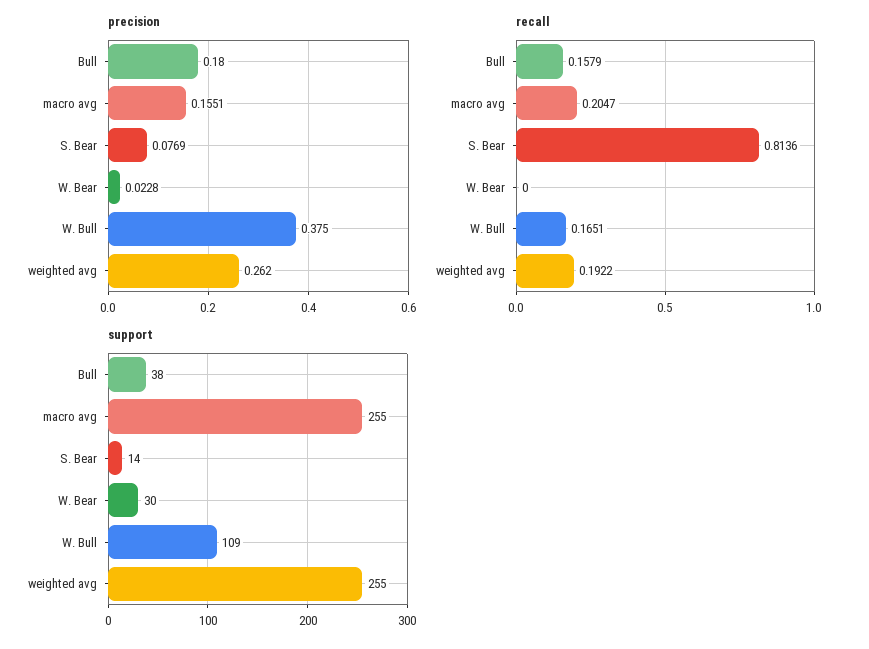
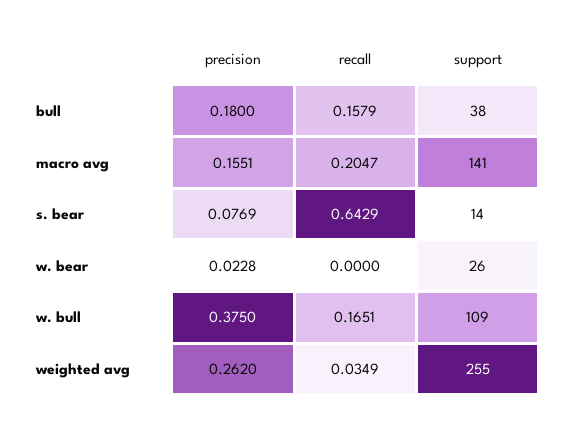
  {
    "precision": {
      "Bull": 0.18,
      "macro avg": 0.1551,
      "S. Bear": 0.0769,
      "W. Bear": 0.0228,
      "W. Bull": 0.375,
      "weighted avg": 0.262
    },
    "recall": {
      "Bull": 0.1579,
      "macro avg": 0.2047,
-     "S. Bear": 0.8136,
+     "S. Bear": 0.6429,
      "W. Bear": 0,
      "W. Bull": 0.1651,
-     "weighted avg": 0.1922
+     "weighted avg": 0.0349
    },
    "support": {
      "Bull": 38,
-     "macro avg": 255,
+     "macro avg": 141,
      "S. Bear": 14,
-     "W. Bear": 30,
+     "W. Bear": 26,
      "W. Bull": 109,
      "weighted avg": 255
    }
  }

